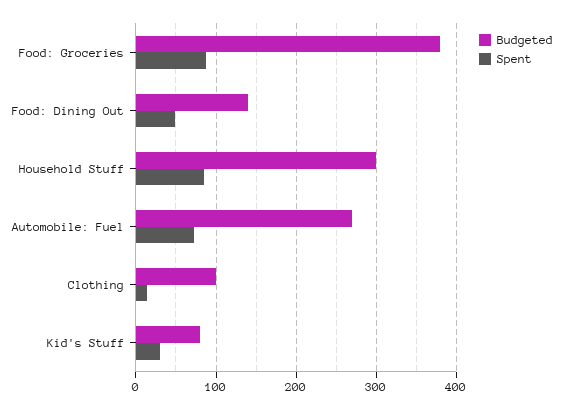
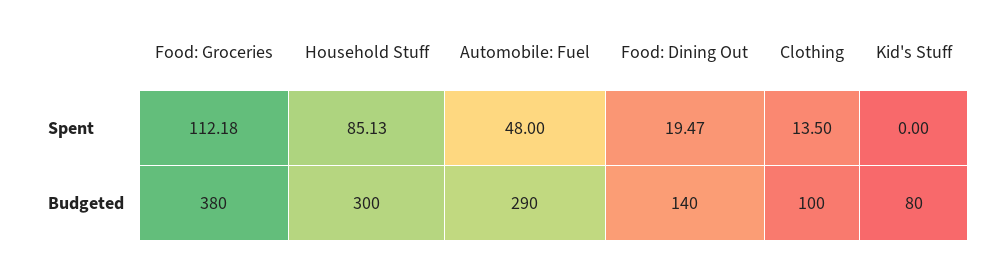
  {
    "Budgeted": {
      "Food: Groceries": 380,
      "Food: Dining Out": 140,
      "Household Stuff": 300,
-     "Automobile: Fuel": 270,
+     "Automobile: Fuel": 290,
      "Clothing": 100,
      "Kid's Stuff": 80
    },
    "Spent": {
-     "Food: Groceries": 90,
+     "Food: Groceries": 112.18,
-     "Food: Dining Out": 50,
+     "Food: Dining Out": 19.47,
      "Household Stuff": 85.13,
-     "Automobile: Fuel": 70,
+     "Automobile: Fuel": 48,
      "Clothing": 13.5,
-     "Kid's Stuff": 30
+     "Kid's Stuff": 0
    }
  }

